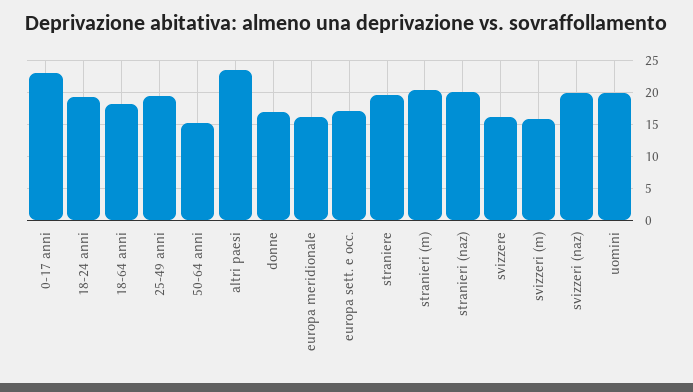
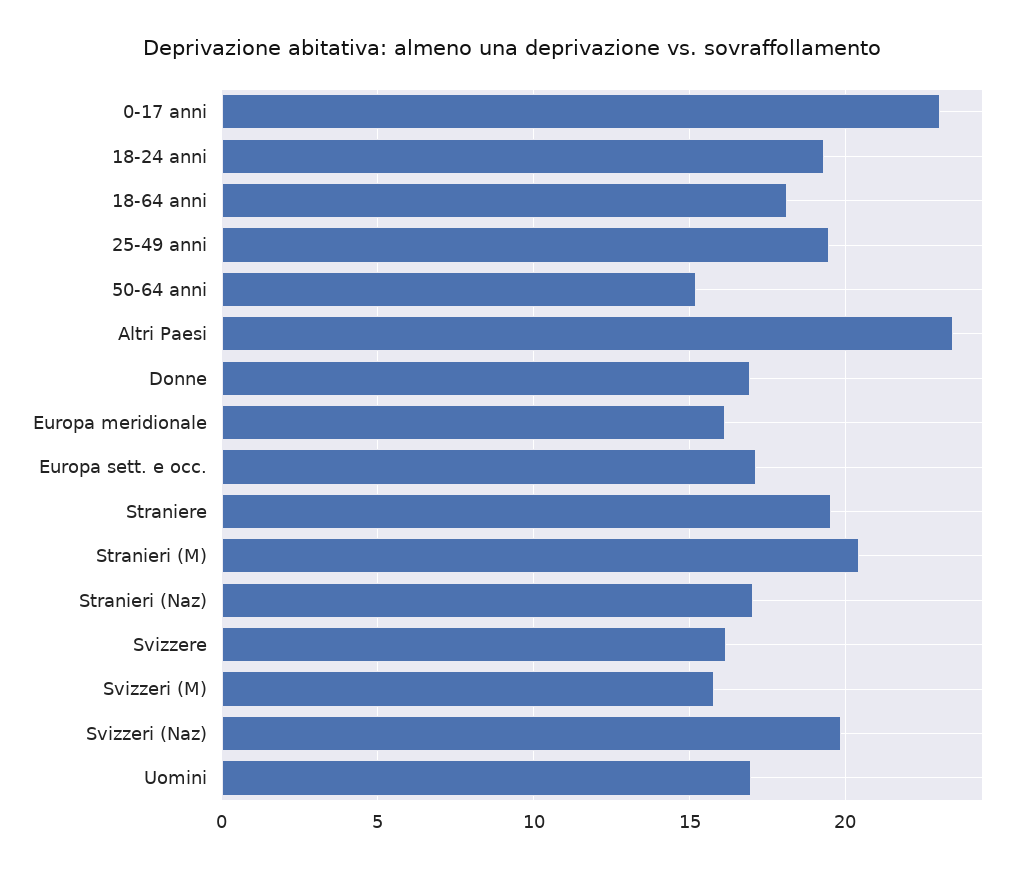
  {
    "0-17 anni": 23,
    "18-24 anni": 19.5,
    "18-64 anni": 18,
    "25-49 anni": 19.5,
    "50-64 anni": 15,
    "altri paesi": 23.5,
    "donne": 17,
    "europa meridionale": 16,
    "europa sett. e occ.": 17,
    "straniere": 19.5,
    "stranieri (m)": 20.5,
-   "stranieri (naz)": 20,
+   "stranieri (naz)": 17,
    "svizzere": 16,
    "svizzeri (m)": 16,
    "svizzeri (naz)": 20,
-   "uomini": 20
+   "uomini": 17
  }

